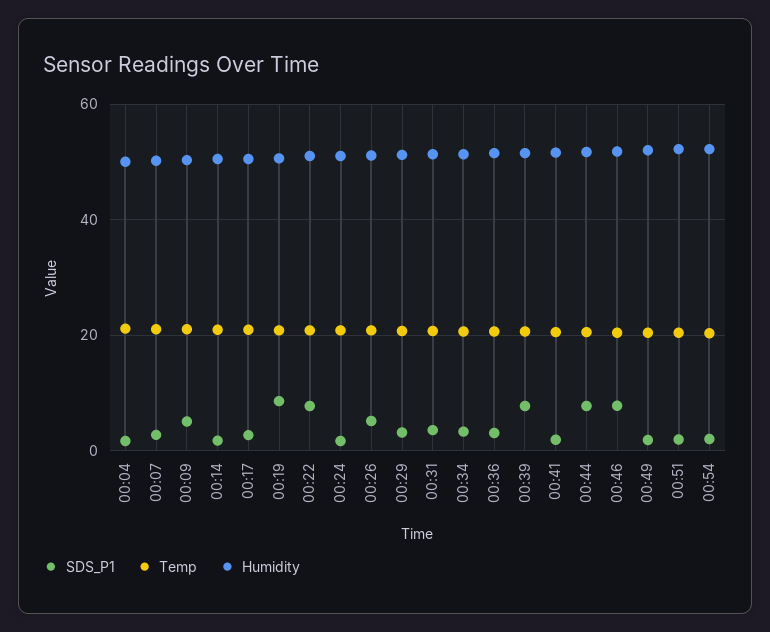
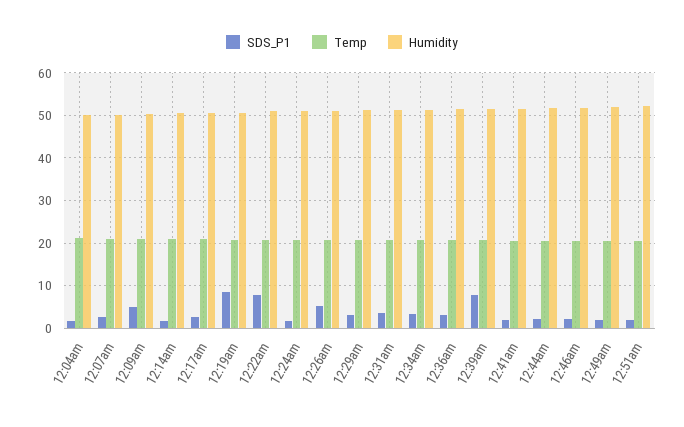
  {
    "SDS_P1": {
      "00:04": 2,
      "00:07": 2,
      "00:09": 6,
      "00:14": 2,
      "00:17": 2,
      "00:19": 8,
      "00:22": 8,
      "00:24": 2,
      "00:26": 6,
      "00:29": 4,
      "00:31": 4,
      "00:34": 4,
      "00:36": 4,
      "00:39": 8,
      "00:41": 2,
-     "00:44": 8,
+     "00:44": 2,
-     "00:46": 8,
+     "00:46": 2,
      "00:49": 2,
-     "00:51": 2,
+     "00:51": 2
-     "00:54": 2
    },
    "Temp": {
      "00:04": 22,
      "00:07": 22,
      "00:09": 22,
      "00:14": 20,
      "00:17": 20,
      "00:19": 20,
      "00:22": 20,
      "00:24": 20,
      "00:26": 20,
      "00:29": 20,
      "00:31": 20,
      "00:34": 20,
      "00:36": 20,
      "00:39": 20,
      "00:41": 20,
      "00:44": 20,
      "00:46": 20,
      "00:49": 20,
-     "00:51": 20,
+     "00:51": 20
-     "00:54": 20
    },
    "Humidity": {
      "00:04": 50,
      "00:07": 50,
      "00:09": 50,
      "00:14": 50,
      "00:17": 50,
      "00:19": 50,
      "00:22": 52,
      "00:24": 52,
      "00:26": 52,
      "00:29": 52,
      "00:31": 52,
      "00:34": 52,
      "00:36": 52,
      "00:39": 52,
      "00:41": 52,
      "00:44": 52,
      "00:46": 52,
      "00:49": 52,
-     "00:51": 52,
+     "00:51": 52
-     "00:54": 52
    }
  }

